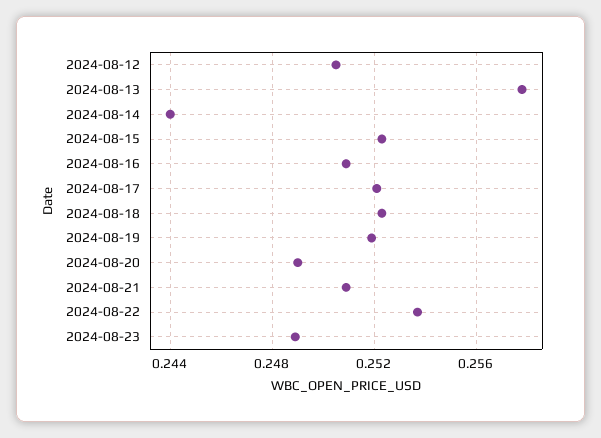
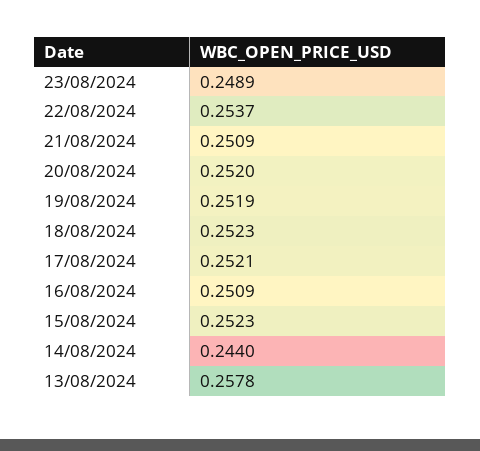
  {
-   "2024-08-12": 0.2505,
    "2024-08-13": 0.2578,
    "2024-08-14": 0.244,
    "2024-08-15": 0.2523,
    "2024-08-16": 0.2509,
    "2024-08-17": 0.2521,
    "2024-08-18": 0.2523,
    "2024-08-19": 0.2519,
-   "2024-08-20": 0.249,
+   "2024-08-20": 0.252,
    "2024-08-21": 0.2509,
    "2024-08-22": 0.2537,
    "2024-08-23": 0.2489
  }

